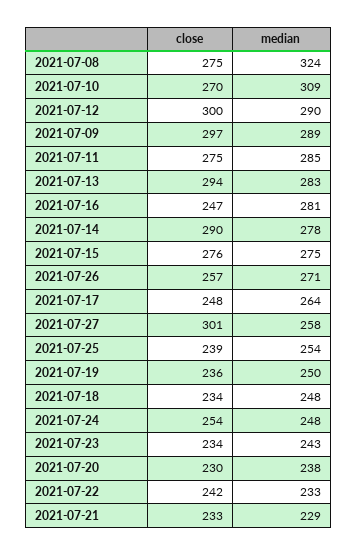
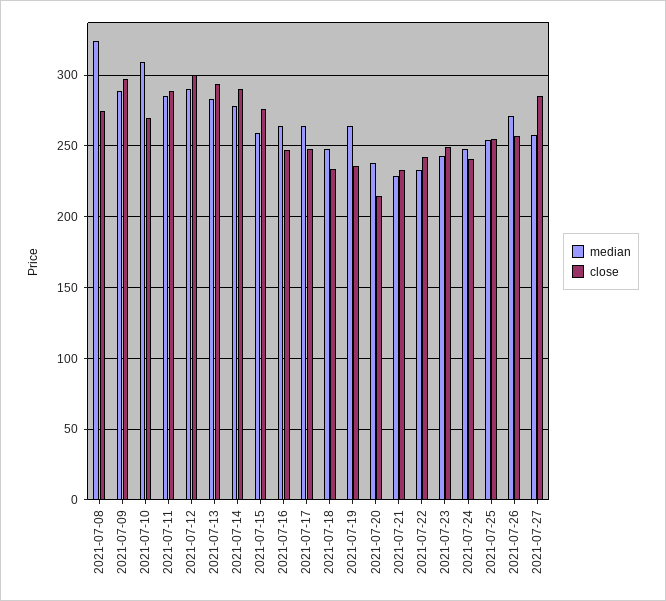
  {
    "close": {
      "2021-07-08": 275,
      "2021-07-10": 270,
      "2021-07-12": 300,
      "2021-07-09": 297,
-     "2021-07-11": 275,
+     "2021-07-11": 290,
      "2021-07-13": 294,
      "2021-07-16": 247,
      "2021-07-14": 290,
      "2021-07-15": 276,
      "2021-07-26": 257,
      "2021-07-17": 248,
-     "2021-07-27": 301,
+     "2021-07-27": 285,
-     "2021-07-25": 239,
+     "2021-07-25": 255,
      "2021-07-19": 236,
      "2021-07-18": 234,
-     "2021-07-24": 254,
+     "2021-07-24": 240,
-     "2021-07-23": 234,
+     "2021-07-23": 250,
-     "2021-07-20": 230,
+     "2021-07-20": 215,
      "2021-07-22": 242,
      "2021-07-21": 233
    },
    "median": {
      "2021-07-08": 324,
      "2021-07-10": 309,
      "2021-07-12": 290,
      "2021-07-09": 289,
      "2021-07-11": 285,
      "2021-07-13": 283,
-     "2021-07-16": 281,
+     "2021-07-16": 265,
      "2021-07-14": 278,
-     "2021-07-15": 275,
+     "2021-07-15": 260,
      "2021-07-26": 271,
      "2021-07-17": 264,
      "2021-07-27": 258,
      "2021-07-25": 254,
-     "2021-07-19": 250,
+     "2021-07-19": 265,
      "2021-07-18": 248,
      "2021-07-24": 248,
      "2021-07-23": 243,
      "2021-07-20": 238,
      "2021-07-22": 233,
      "2021-07-21": 229
    }
  }

